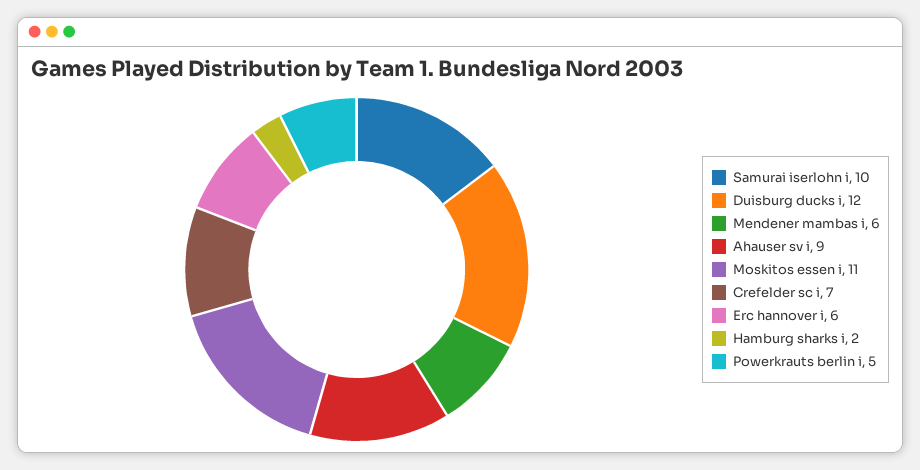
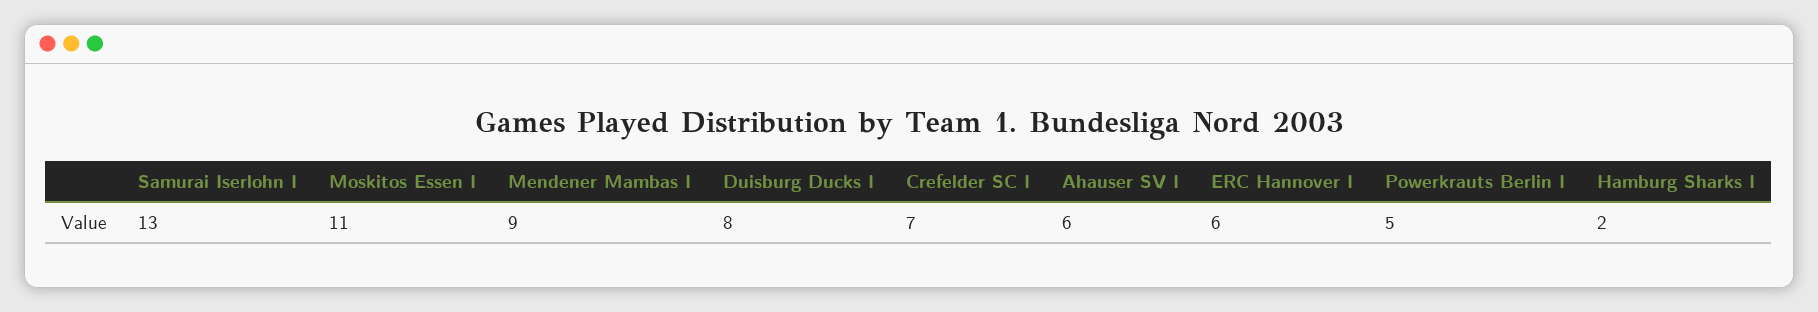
  {
-   "Samurai iserlohn i": 10,
+   "Samurai iserlohn i": 13,
-   "Duisburg ducks i": 12,
+   "Duisburg ducks i": 8,
-   "Mendener mambas i": 6,
+   "Mendener mambas i": 9,
-   "Ahauser sv i": 9,
+   "Ahauser sv i": 6,
    "Moskitos essen i": 11,
    "Crefelder sc i": 7,
    "Erc hannover i": 6,
    "Hamburg sharks i": 2,
    "Powerkrauts berlin i": 5
  }

